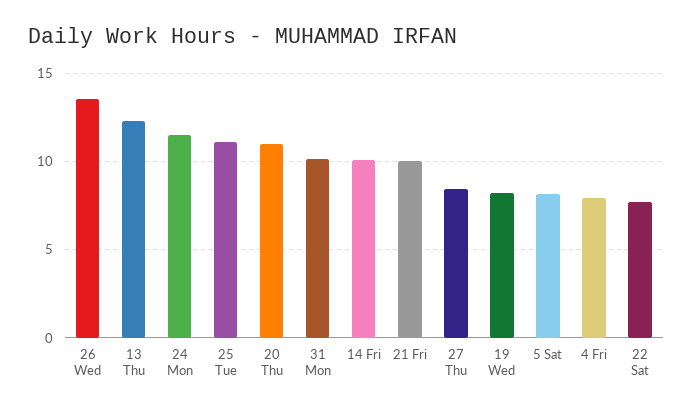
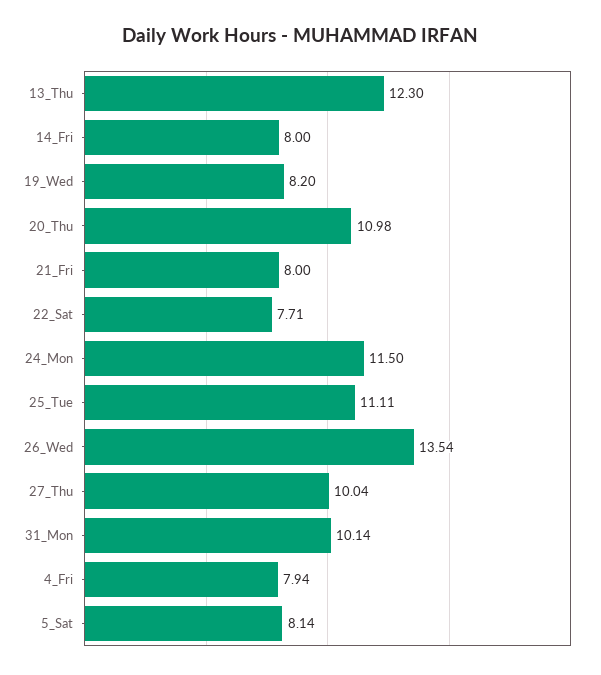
  {
    "26 Wed": 13.54,
    "13 Thu": 12.3,
    "24 Mon": 11.5,
    "25 Tue": 11.11,
    "20 Thu": 10.98,
    "31 Mon": 10.14,
-   "14 Fri": 10,
+   "14 Fri": 8,
-   "21 Fri": 10,
+   "21 Fri": 8,
-   "27 Thu": 8.5,
+   "27 Thu": 10.04,
    "19 Wed": 8.2,
    "5 Sat": 8.14,
    "4 Fri": 7.94,
    "22 Sat": 7.71
  }

